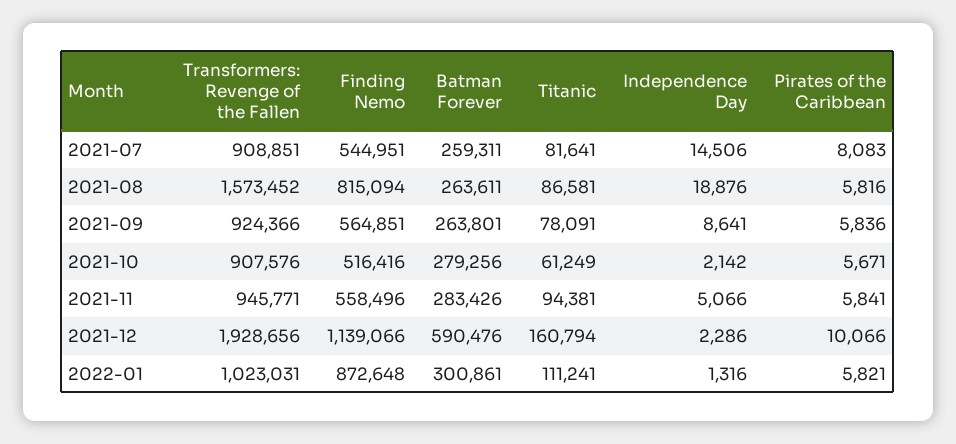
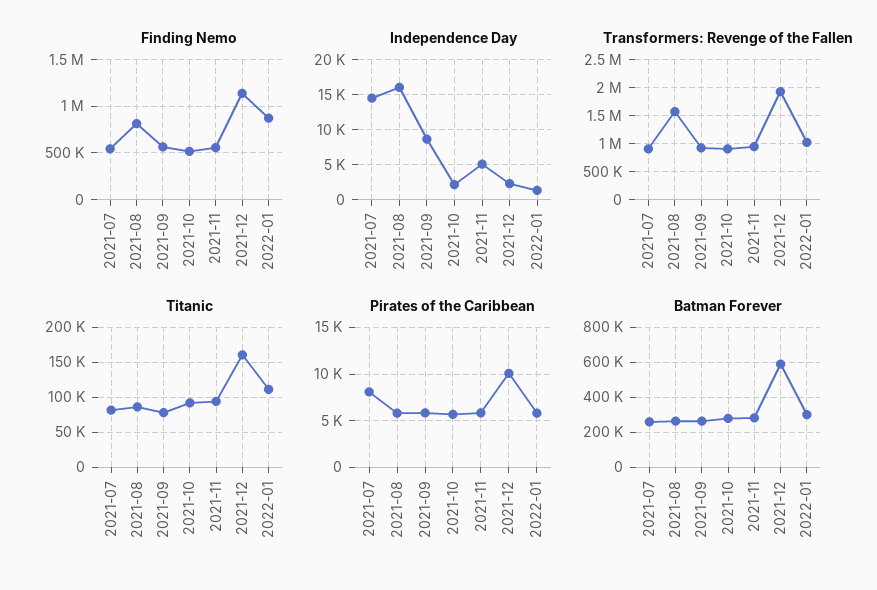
  {
    "Transformers: Revenge of the Fallen": {
      "2021-07": 908851,
      "2021-08": 1573452,
      "2021-09": 924366,
      "2021-10": 907576,
      "2021-11": 945771,
      "2021-12": 1928656,
      "2022-01": 1023031
    },
    "Finding Nemo": {
      "2021-07": 544951,
      "2021-08": 815094,
      "2021-09": 564851,
      "2021-10": 516416,
      "2021-11": 558496,
      "2021-12": 1139066,
      "2022-01": 872648
    },
    "Batman Forever": {
      "2021-07": 259311,
      "2021-08": 263611,
      "2021-09": 263801,
      "2021-10": 279256,
      "2021-11": 283426,
      "2021-12": 590476,
      "2022-01": 300861
    },
    "Titanic": {
      "2021-07": 81641,
      "2021-08": 86581,
      "2021-09": 78091,
-     "2021-10": 61249,
+     "2021-10": 90000,
      "2021-11": 94381,
      "2021-12": 160794,
      "2022-01": 111241
    },
    "Independence Day": {
      "2021-07": 14506,
-     "2021-08": 18876,
+     "2021-08": 16000,
      "2021-09": 8641,
      "2021-10": 2142,
      "2021-11": 5066,
      "2021-12": 2286,
      "2022-01": 1316
    },
    "Pirates of the Caribbean": {
      "2021-07": 8083,
      "2021-08": 5816,
      "2021-09": 5836,
      "2021-10": 5671,
      "2021-11": 5841,
      "2021-12": 10066,
      "2022-01": 5821
    }
  }

